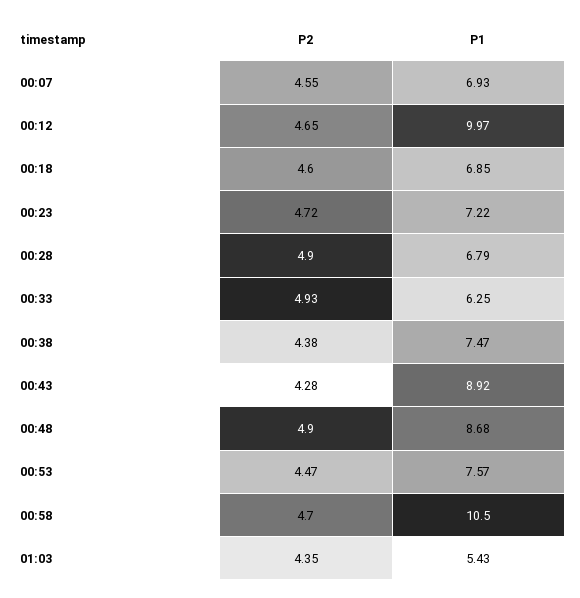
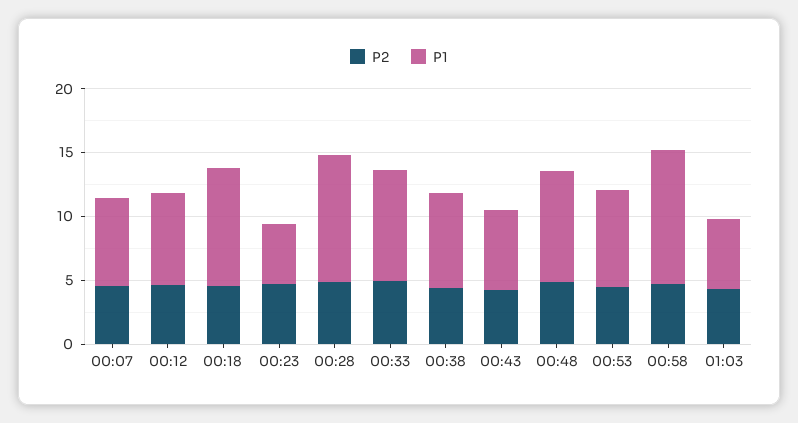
  {
    "P2": {
      "00:07": 4.55,
      "00:12": 4.65,
      "00:18": 4.6,
      "00:23": 4.72,
      "00:28": 4.9,
      "00:33": 4.93,
      "00:38": 4.38,
      "00:43": 4.28,
      "00:48": 4.9,
      "00:53": 4.47,
      "00:58": 4.7,
      "01:03": 4.35
    },
    "P1": {
      "00:07": 6.93,
-     "00:12": 9.97,
+     "00:12": 7,
-     "00:18": 6.85,
+     "00:18": 9,
-     "00:23": 7.22,
+     "00:23": 5,
-     "00:28": 6.79,
+     "00:28": 10,
-     "00:33": 6.25,
+     "00:33": 9,
      "00:38": 7.47,
-     "00:43": 8.92,
+     "00:43": 6,
      "00:48": 8.68,
      "00:53": 7.57,
      "00:58": 10.5,
      "01:03": 5.43
    }
  }

